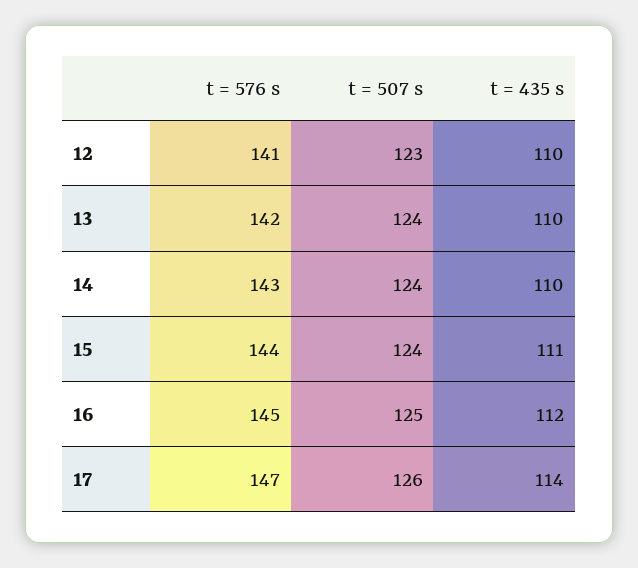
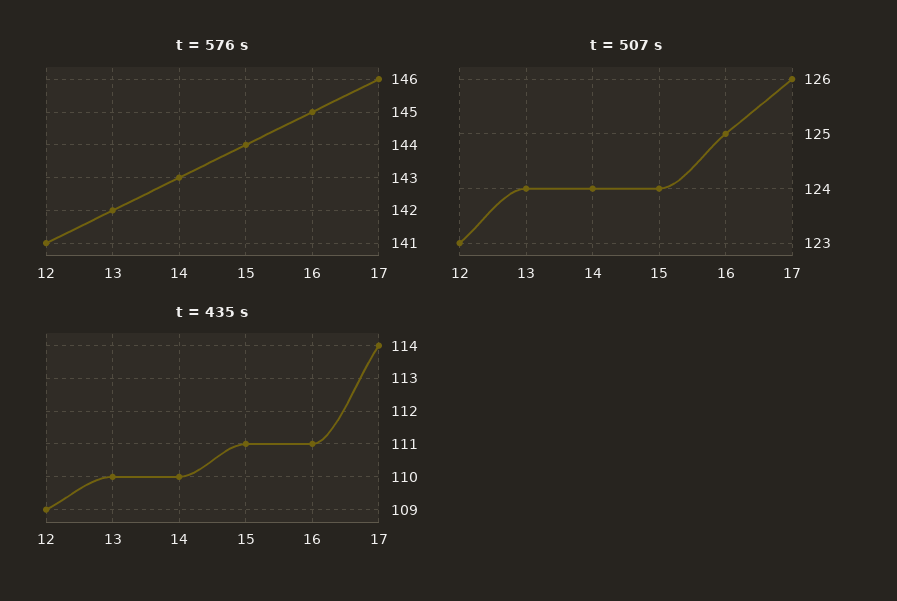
  {
    "t = 576 s": {
      "12": 141,
      "13": 142,
      "14": 143,
      "15": 144,
      "16": 145,
-     "17": 147
+     "17": 146
    },
    "t = 507 s": {
      "12": 123,
      "13": 124,
      "14": 124,
      "15": 124,
      "16": 125,
      "17": 126
    },
    "t = 435 s": {
-     "12": 110,
+     "12": 109,
      "13": 110,
      "14": 110,
      "15": 111,
-     "16": 112,
+     "16": 111,
      "17": 114
    }
  }

